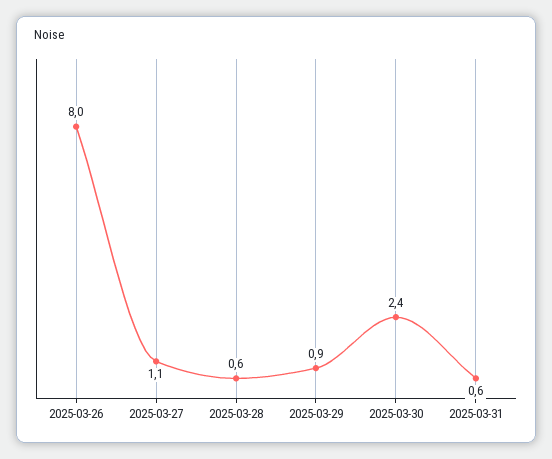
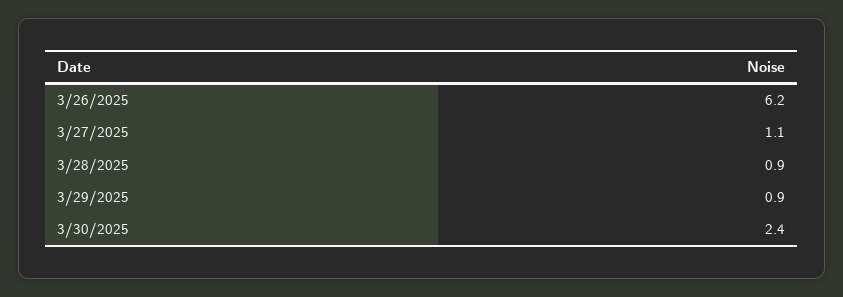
  {
-   "2025-03-26": 8,
+   "2025-03-26": 6.2,
    "2025-03-27": 1.1,
-   "2025-03-28": 0.6,
+   "2025-03-28": 0.9,
    "2025-03-29": 0.9,
-   "2025-03-30": 2.4,
+   "2025-03-30": 2.4
-   "2025-03-31": 0.6
  }

